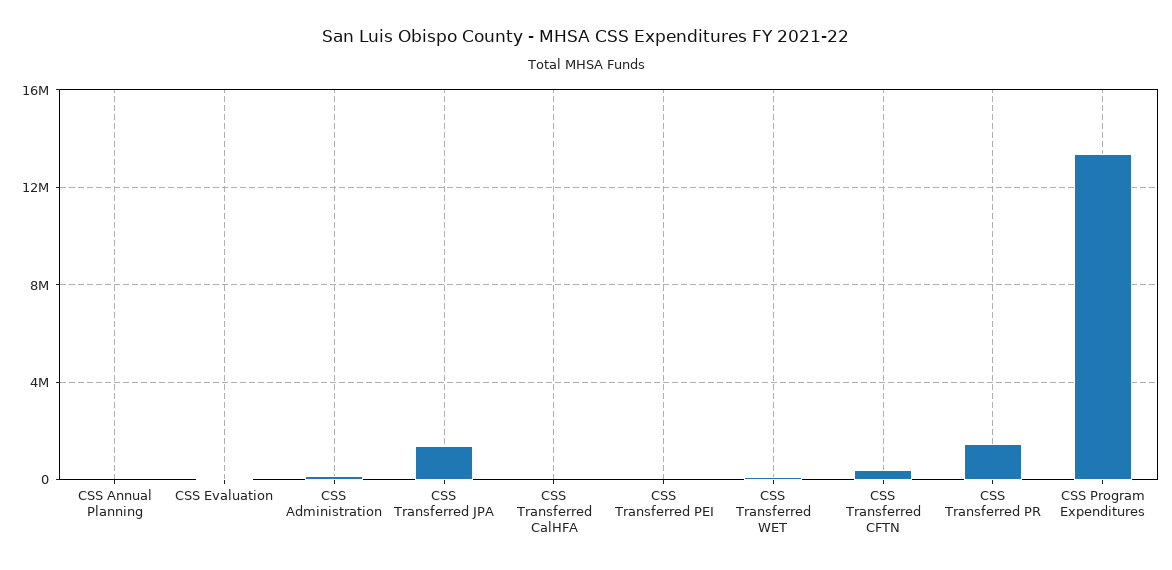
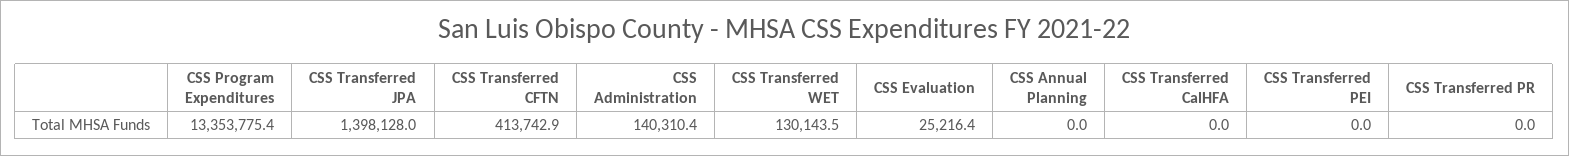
  {
    "CSS Annual Planning": 0,
    "CSS Evaluation": 25216.4,
    "CSS Administration": 140310.4,
    "CSS Transferred JPA": 1398128,
    "CSS Transferred CalHFA": 0,
    "CSS Transferred PEI": 0,
    "CSS Transferred WET": 130143.5,
    "CSS Transferred CFTN": 413742.9,
-   "CSS Transferred PR": 1500000,
+   "CSS Transferred PR": 0,
    "CSS Program Expenditures": 13353775.4
  }

